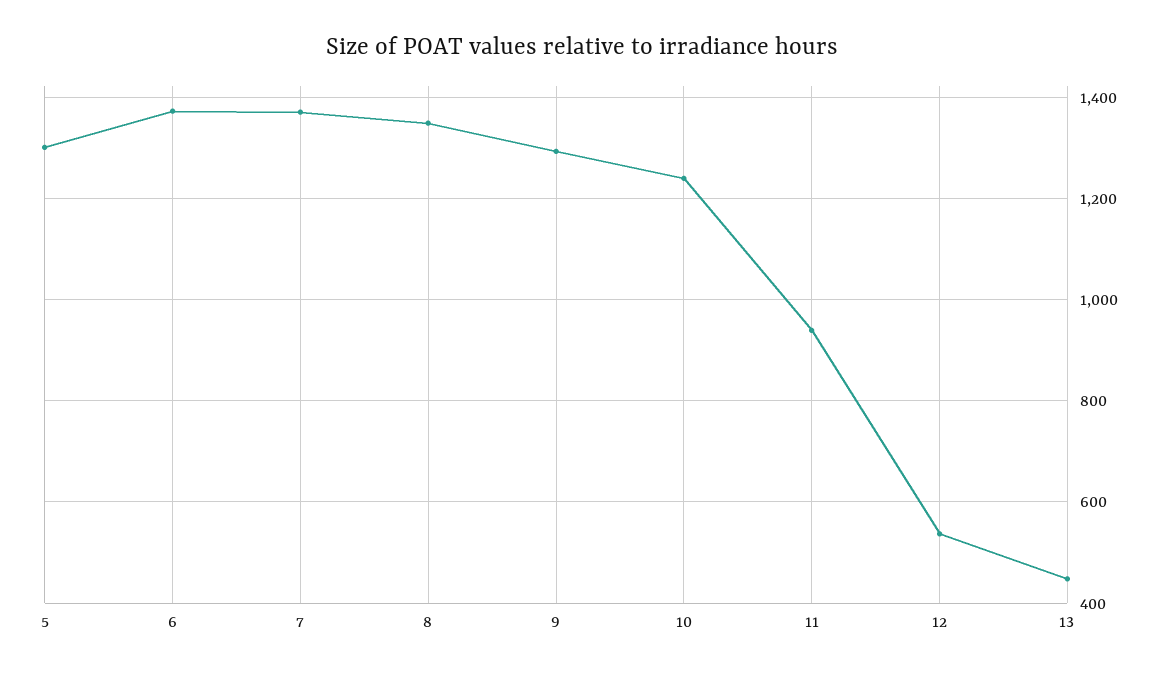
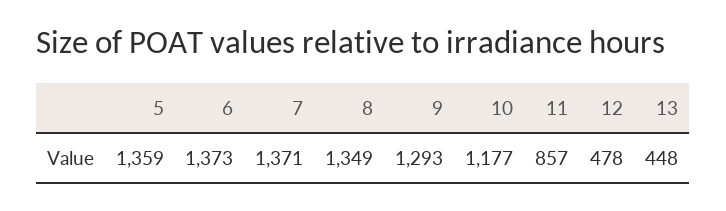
  {
-   "5": 1300,
+   "5": 1359,
    "6": 1373,
    "7": 1371,
    "8": 1349,
    "9": 1293,
-   "10": 1240,
+   "10": 1177,
-   "11": 940,
+   "11": 857,
-   "12": 540,
+   "12": 478,
    "13": 448
  }

